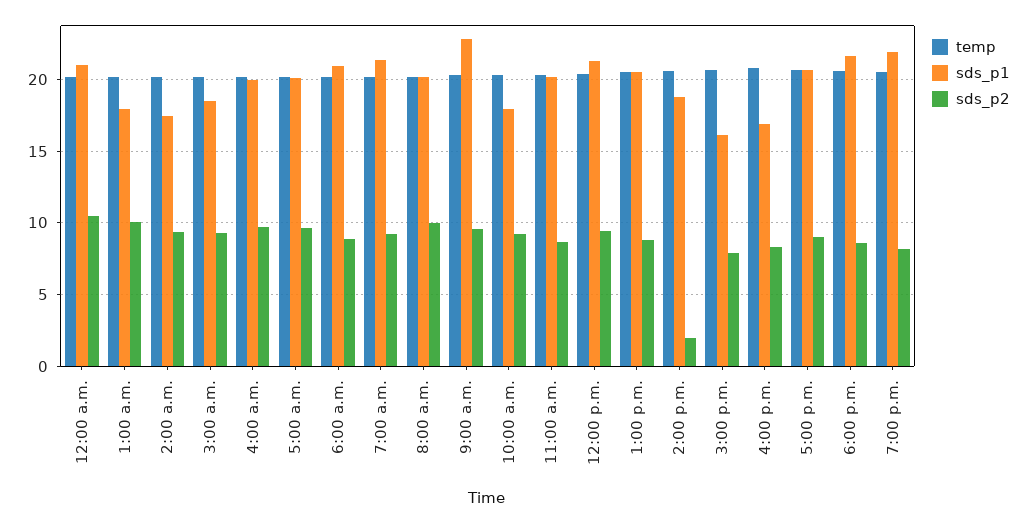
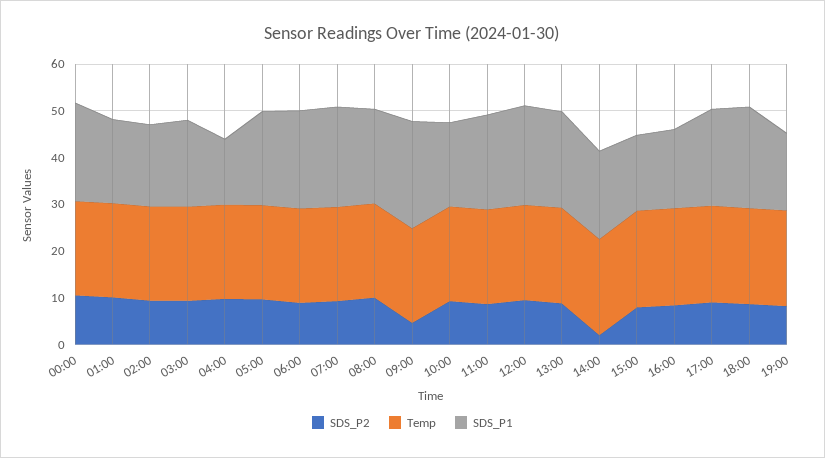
  {
    "temp": {
      "12:00 a.m.": 20,
      "1:00 a.m.": 20,
      "2:00 a.m.": 20,
      "3:00 a.m.": 20,
      "4:00 a.m.": 20,
      "5:00 a.m.": 20,
      "6:00 a.m.": 20,
      "7:00 a.m.": 20,
      "8:00 a.m.": 20,
      "9:00 a.m.": 20.5,
      "10:00 a.m.": 20.5,
      "11:00 a.m.": 20.5,
      "12:00 p.m.": 20.5,
      "1:00 p.m.": 20.5,
      "2:00 p.m.": 20.5,
      "3:00 p.m.": 20.5,
      "4:00 p.m.": 21,
      "5:00 p.m.": 20.5,
      "6:00 p.m.": 20.5,
      "7:00 p.m.": 20.5
    },
    "sds_p1": {
      "12:00 a.m.": 21,
      "1:00 a.m.": 18,
      "2:00 a.m.": 17.5,
      "3:00 a.m.": 18.5,
-     "4:00 a.m.": 20,
+     "4:00 a.m.": 14,
      "5:00 a.m.": 20,
      "6:00 a.m.": 21,
      "7:00 a.m.": 21.5,
      "8:00 a.m.": 20,
      "9:00 a.m.": 23,
      "10:00 a.m.": 18,
      "11:00 a.m.": 20,
      "12:00 p.m.": 21.5,
      "1:00 p.m.": 20.5,
      "2:00 p.m.": 19,
      "3:00 p.m.": 16,
      "4:00 p.m.": 17,
      "5:00 p.m.": 20.5,
      "6:00 p.m.": 21.5,
-     "7:00 p.m.": 22
+     "7:00 p.m.": 16
    },
    "sds_p2": {
      "12:00 a.m.": 10.5,
      "1:00 a.m.": 10,
      "2:00 a.m.": 9.5,
      "3:00 a.m.": 9.5,
      "4:00 a.m.": 9.5,
      "5:00 a.m.": 9.5,
      "6:00 a.m.": 9,
      "7:00 a.m.": 9.5,
      "8:00 a.m.": 10,
-     "9:00 a.m.": 9.5,
+     "9:00 a.m.": 4,
      "10:00 a.m.": 9.5,
      "11:00 a.m.": 8.5,
      "12:00 p.m.": 9.5,
      "1:00 p.m.": 9,
      "2:00 p.m.": 2,
      "3:00 p.m.": 8,
      "4:00 p.m.": 8.5,
      "5:00 p.m.": 9,
      "6:00 p.m.": 8.5,
      "7:00 p.m.": 8
    }
  }

